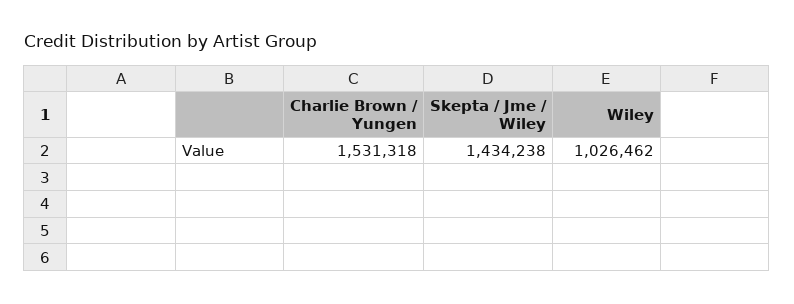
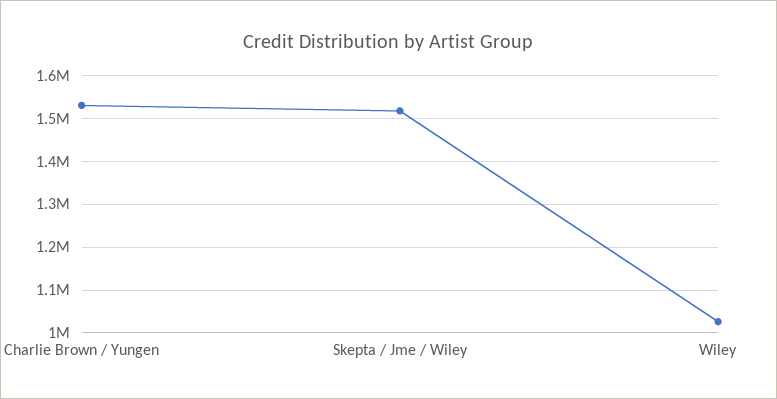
  {
    "Charlie Brown / Yungen": 1531318,
-   "Skepta / Jme / Wiley": 1434238,
+   "Skepta / Jme / Wiley": 1520000,
    "Wiley": 1026462
  }

